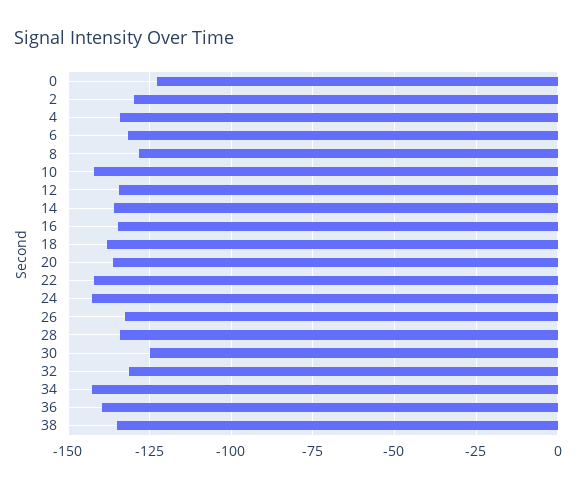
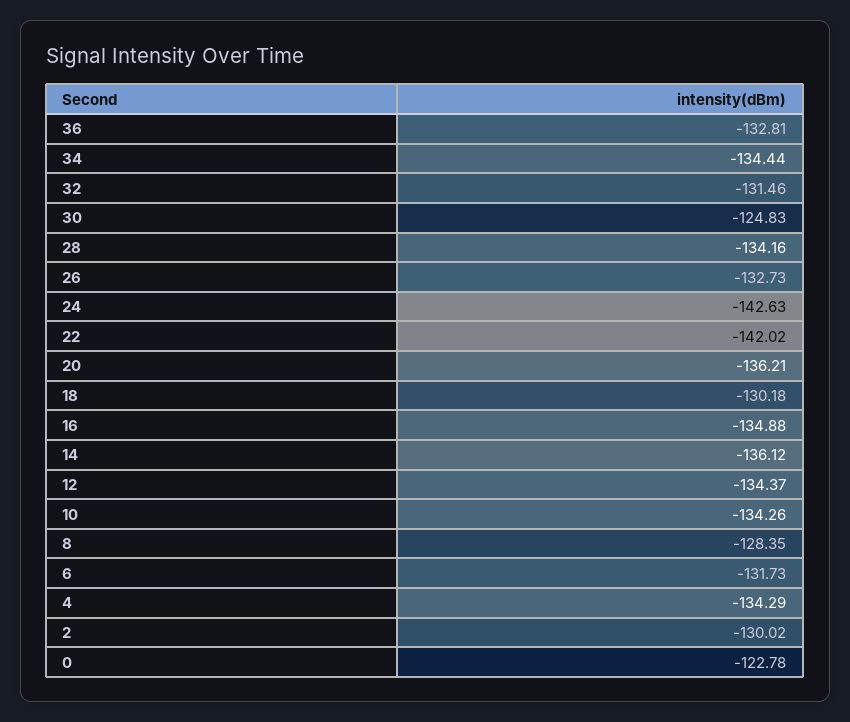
  {
    "0": -122.78,
    "2": -130.02,
    "4": -134.29,
    "6": -131.73,
    "8": -128.35,
-   "10": -142.5,
+   "10": -134.26,
    "12": -134.37,
    "14": -136.12,
    "16": -134.88,
-   "18": -137.5,
+   "18": -130.18,
    "20": -136.21,
    "22": -142.02,
    "24": -142.63,
    "26": -132.73,
    "28": -134.16,
    "30": -124.83,
    "32": -131.46,
-   "34": -142.5,
+   "34": -134.44,
-   "36": -140,
+   "36": -132.81
-   "38": -135
  }

